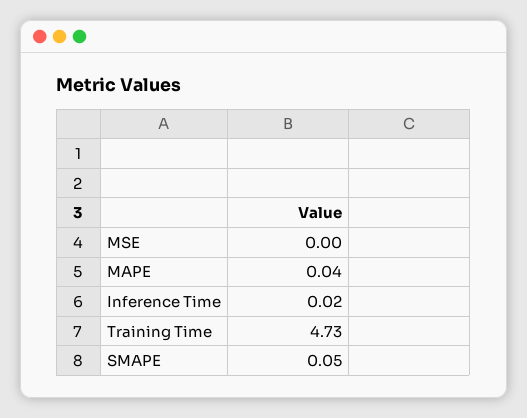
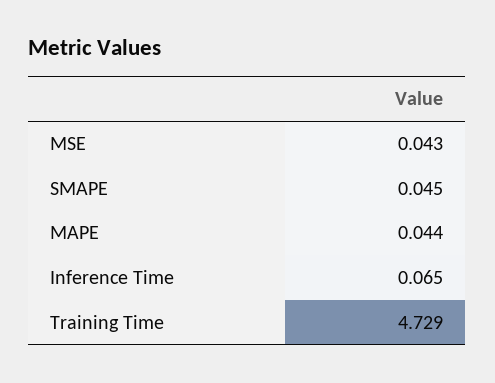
  {
-   "MSE": 0,
+   "MSE": 0.043,
    "MAPE": 0.044,
-   "Inference Time": 0.02,
+   "Inference Time": 0.065,
    "Training Time": 4.729,
    "SMAPE": 0.045
  }

